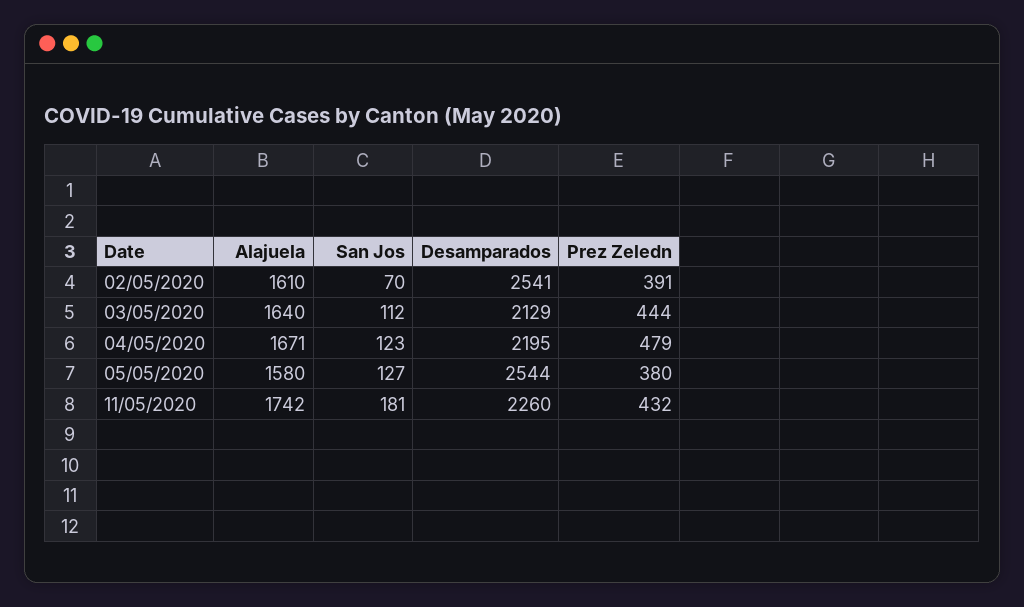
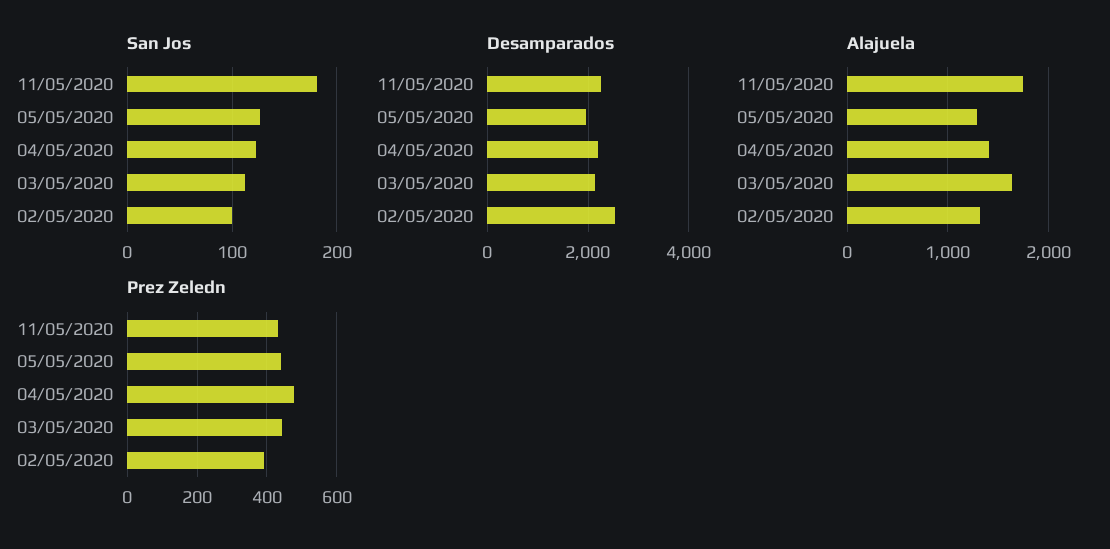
  {
    "Alajuela": {
-     "02/05/2020": 1610,
+     "02/05/2020": 1300,
      "03/05/2020": 1640,
-     "04/05/2020": 1671,
+     "04/05/2020": 1400,
-     "05/05/2020": 1580,
+     "05/05/2020": 1300,
      "11/05/2020": 1742
    },
    "San Jos": {
-     "02/05/2020": 70,
+     "02/05/2020": 100,
      "03/05/2020": 112,
      "04/05/2020": 123,
      "05/05/2020": 127,
      "11/05/2020": 181
    },
    "Desamparados": {
      "02/05/2020": 2541,
      "03/05/2020": 2129,
      "04/05/2020": 2195,
-     "05/05/2020": 2544,
+     "05/05/2020": 2000,
      "11/05/2020": 2260
    },
    "Prez Zeledn": {
      "02/05/2020": 391,
      "03/05/2020": 444,
      "04/05/2020": 479,
-     "05/05/2020": 380,
+     "05/05/2020": 440,
      "11/05/2020": 432
    }
  }

